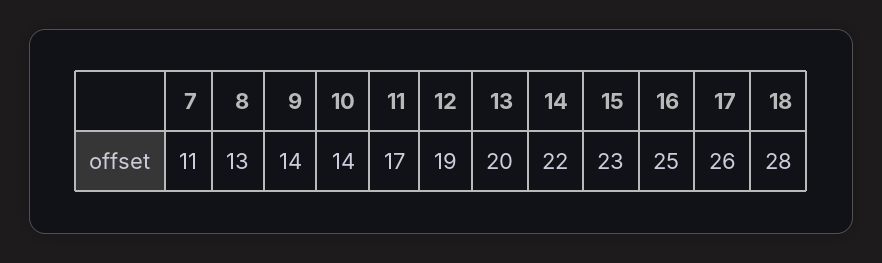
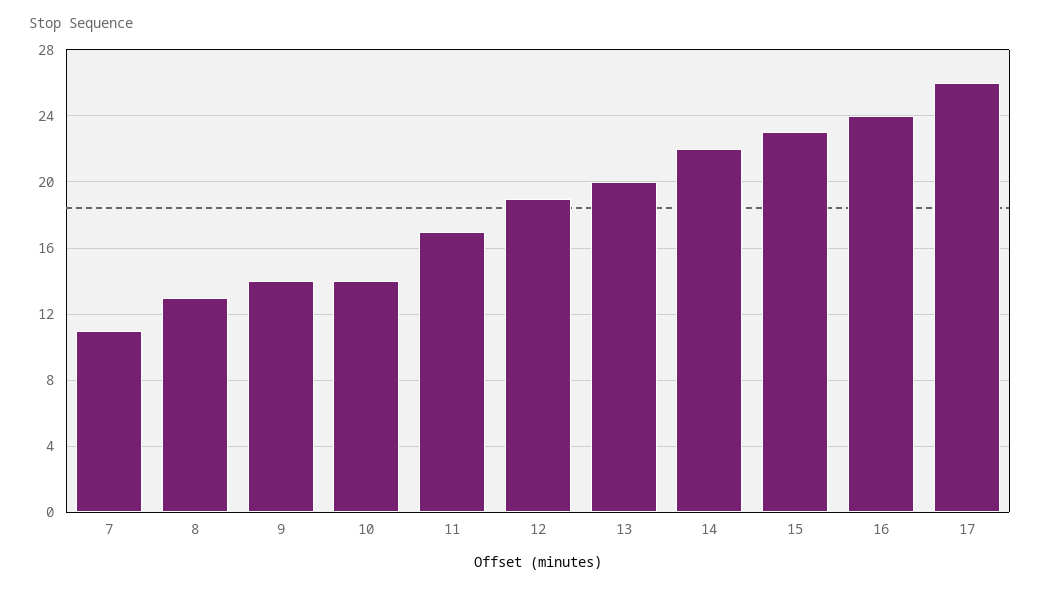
  {
    "7": 11,
    "8": 13,
    "9": 14,
    "10": 14,
    "11": 17,
    "12": 19,
    "13": 20,
    "14": 22,
    "15": 23,
-   "16": 25,
+   "16": 24,
-   "17": 26,
+   "17": 26
-   "18": 28
  }

